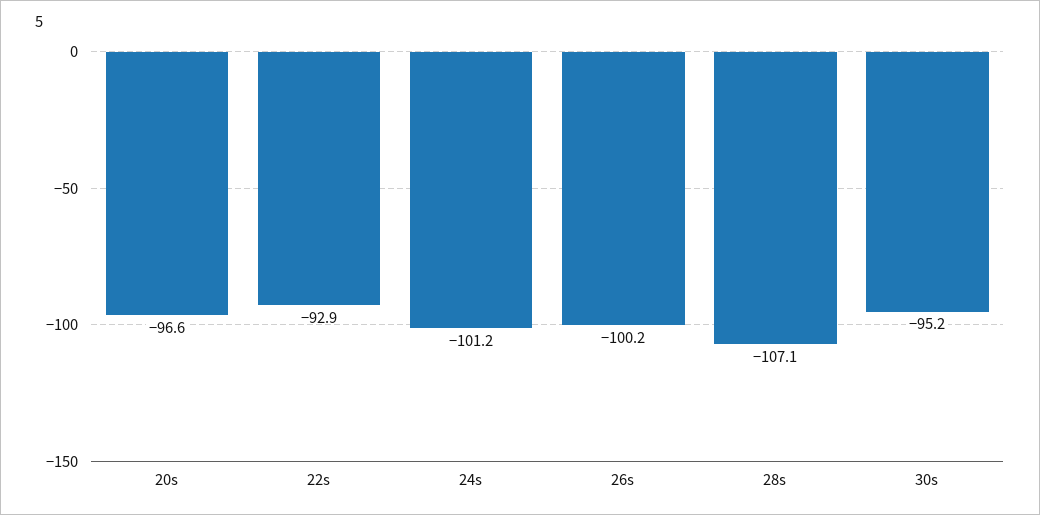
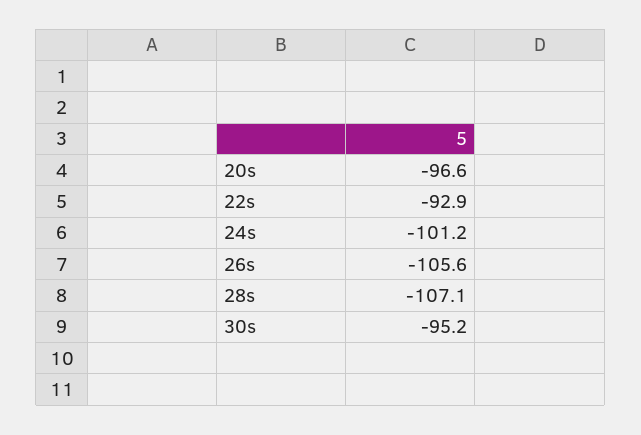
  {
    "20s": -96.6,
    "22s": -92.9,
    "24s": -101.2,
-   "26s": -100.2,
+   "26s": -105.6,
    "28s": -107.1,
    "30s": -95.2
  }

